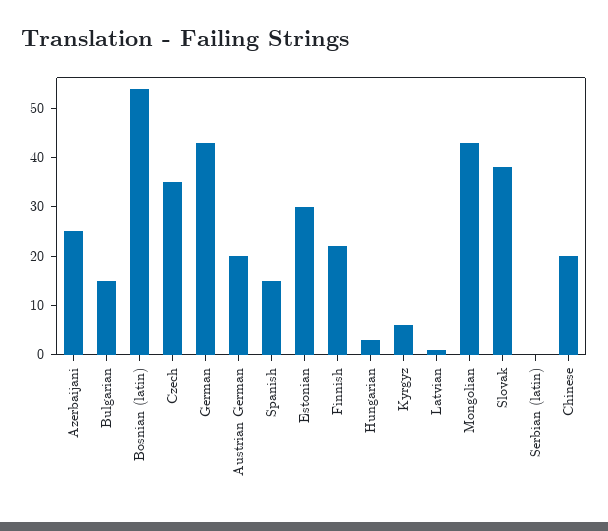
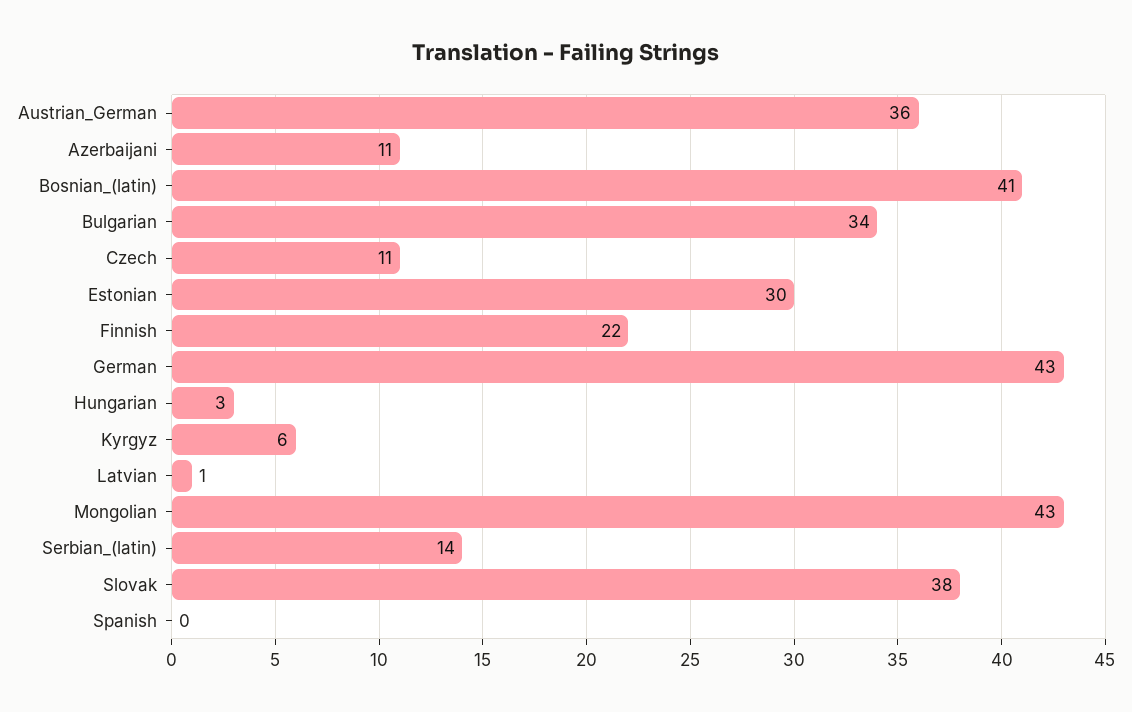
  {
-   "Azerbaijani": 25,
+   "Azerbaijani": 11,
-   "Bulgarian": 15,
+   "Bulgarian": 34,
-   "Bosnian (latin)": 55,
+   "Bosnian (latin)": 41,
-   "Czech": 35,
+   "Czech": 11,
    "German": 43,
-   "Austrian German": 20,
+   "Austrian German": 36,
-   "Spanish": 15,
+   "Spanish": 0,
    "Estonian": 30,
    "Finnish": 22,
    "Hungarian": 3,
    "Kyrgyz": 6,
    "Latvian": 1,
    "Mongolian": 43,
    "Slovak": 38,
-   "Serbian (latin)": 0,
+   "Serbian (latin)": 14
-   "Chinese": 20
  }

